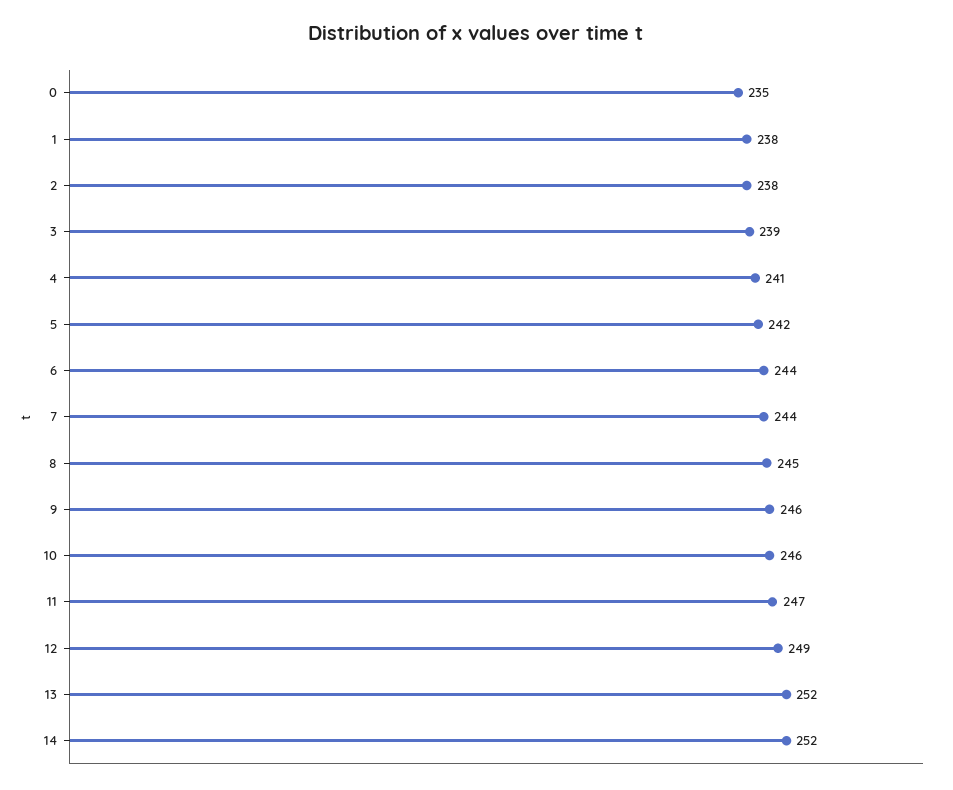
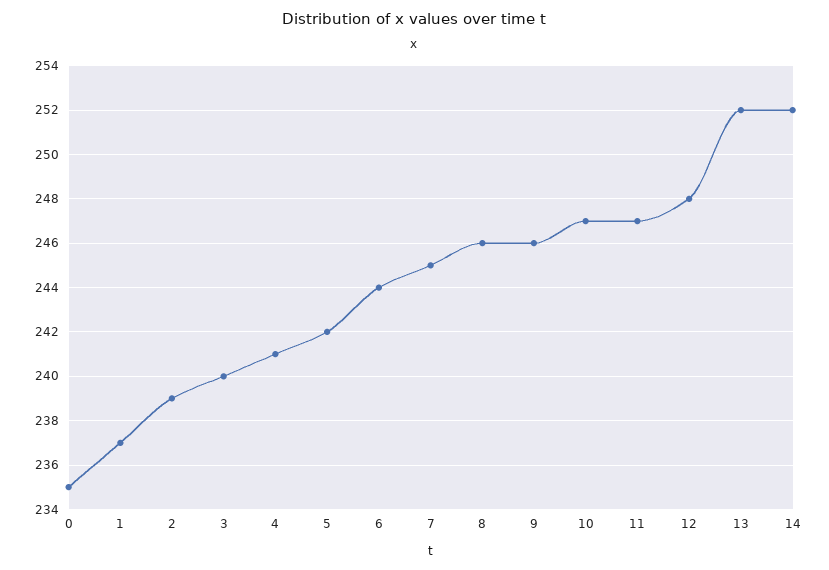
  {
    "0": 235,
-   "1": 238,
+   "1": 237,
-   "2": 238,
+   "2": 239,
-   "3": 239,
+   "3": 240,
    "4": 241,
    "5": 242,
    "6": 244,
-   "7": 244,
+   "7": 245,
-   "8": 245,
+   "8": 246,
    "9": 246,
-   "10": 246,
+   "10": 247,
    "11": 247,
-   "12": 249,
+   "12": 248,
    "13": 252,
    "14": 252
  }

